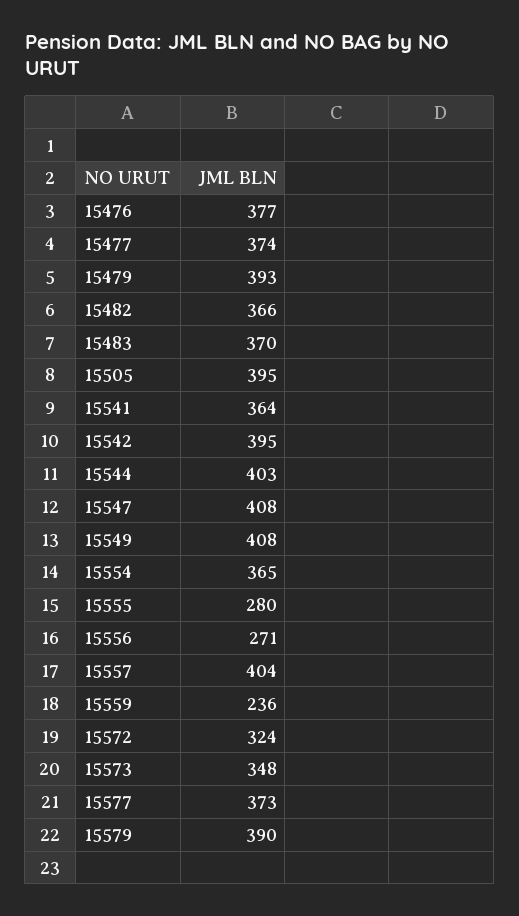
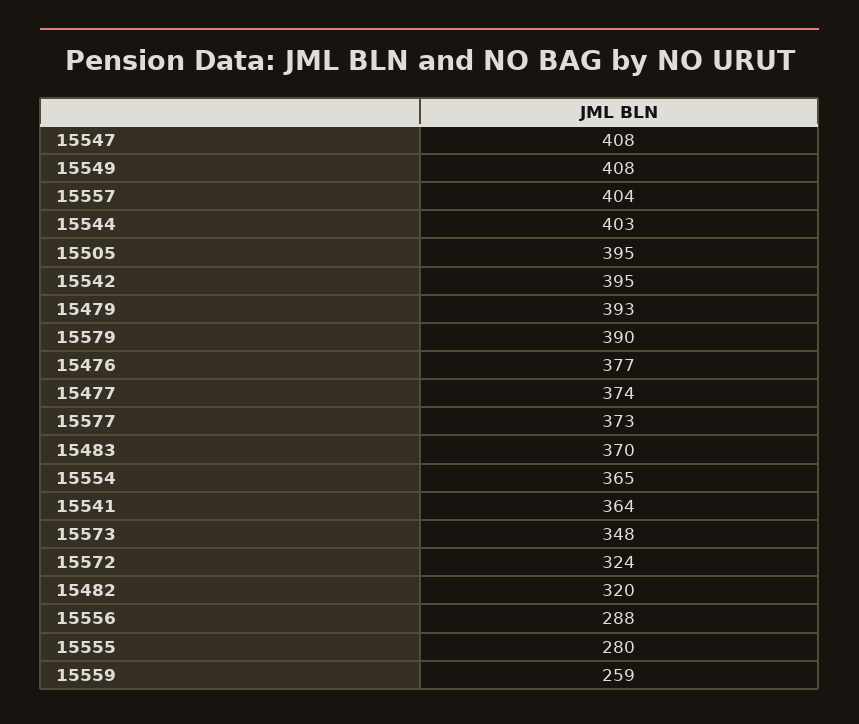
  {
    "15476": 377,
    "15477": 374,
    "15479": 393,
-   "15482": 366,
+   "15482": 320,
    "15483": 370,
    "15505": 395,
    "15541": 364,
    "15542": 395,
    "15544": 403,
    "15547": 408,
    "15549": 408,
    "15554": 365,
    "15555": 280,
-   "15556": 271,
+   "15556": 288,
    "15557": 404,
-   "15559": 236,
+   "15559": 259,
    "15572": 324,
    "15573": 348,
    "15577": 373,
    "15579": 390
  }

